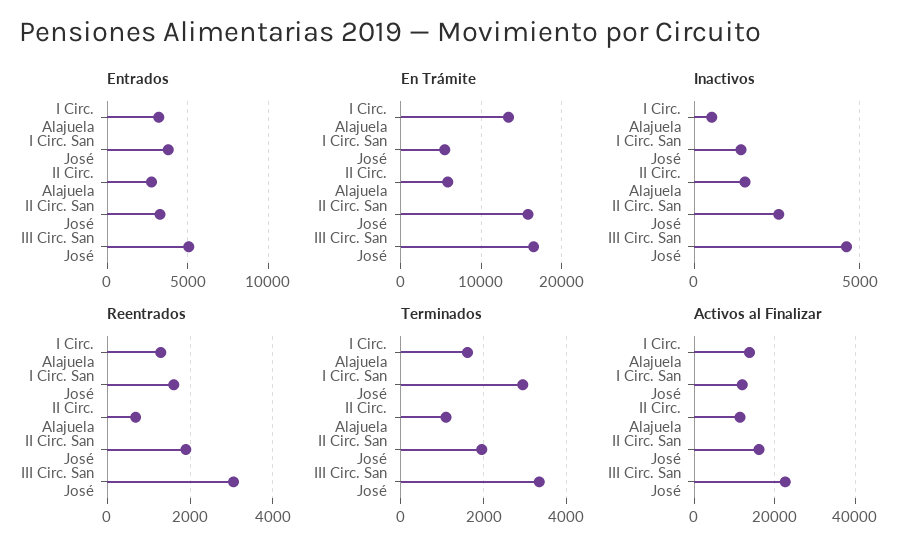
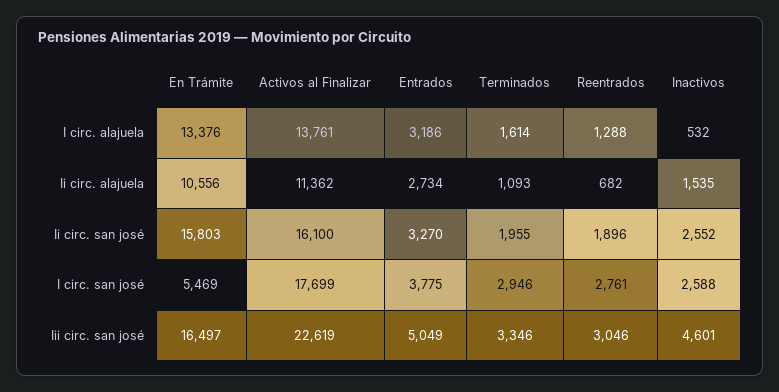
  {
    "Entrados": {
      "I Circ. Alajuela": 3186,
      "I Circ. San José": 3775,
      "II Circ. Alajuela": 2734,
      "II Circ. San José": 3270,
      "III Circ. San José": 5049
    },
    "En Trámite": {
      "I Circ. Alajuela": 13376,
      "I Circ. San José": 5469,
-     "II Circ. Alajuela": 6000,
+     "II Circ. Alajuela": 10556,
      "II Circ. San José": 15803,
      "III Circ. San José": 16497
    },
    "Inactivos": {
      "I Circ. Alajuela": 532,
-     "I Circ. San José": 1500,
+     "I Circ. San José": 2588,
      "II Circ. Alajuela": 1535,
      "II Circ. San José": 2552,
      "III Circ. San José": 4601
    },
    "Reentrados": {
      "I Circ. Alajuela": 1288,
-     "I Circ. San José": 1600,
+     "I Circ. San José": 2761,
      "II Circ. Alajuela": 682,
      "II Circ. San José": 1896,
      "III Circ. San José": 3046
    },
    "Terminados": {
      "I Circ. Alajuela": 1614,
      "I Circ. San José": 2946,
      "II Circ. Alajuela": 1093,
      "II Circ. San José": 1955,
      "III Circ. San José": 3346
    },
    "Activos al Finalizar": {
      "I Circ. Alajuela": 13761,
-     "I Circ. San José": 12000,
+     "I Circ. San José": 17699,
      "II Circ. Alajuela": 11362,
      "II Circ. San José": 16100,
      "III Circ. San José": 22619
    }
  }

